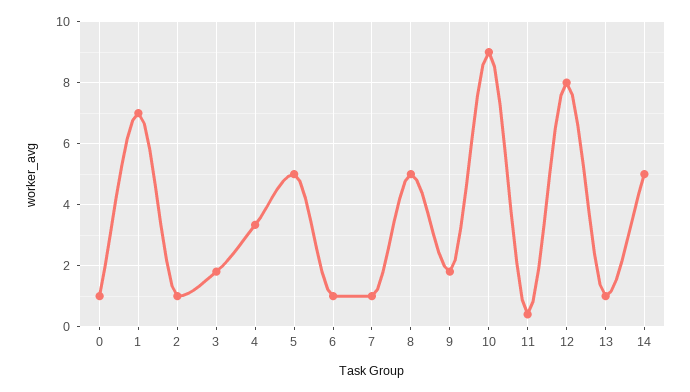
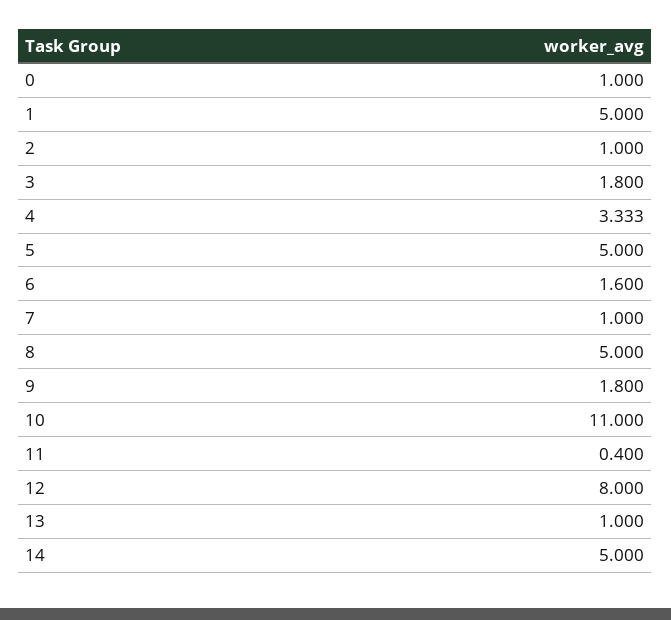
  {
    "0": 1,
-   "1": 7,
+   "1": 5,
    "2": 1,
    "3": 1.8,
    "4": 3.333,
    "5": 5,
-   "6": 1,
+   "6": 1.6,
    "7": 1,
    "8": 5,
    "9": 1.8,
-   "10": 9,
+   "10": 11,
    "11": 0.4,
    "12": 8,
    "13": 1,
    "14": 5
  }

